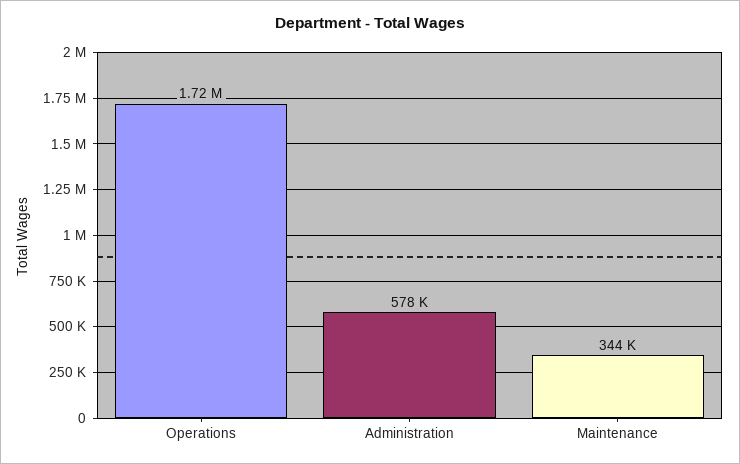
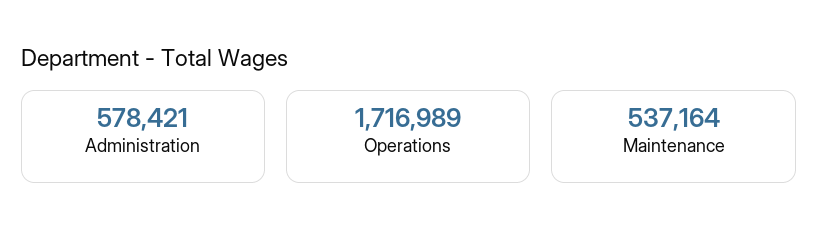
  {
    "Operations": 1716989,
    "Administration": 578421,
-   "Maintenance": 344000
+   "Maintenance": 537164
  }

